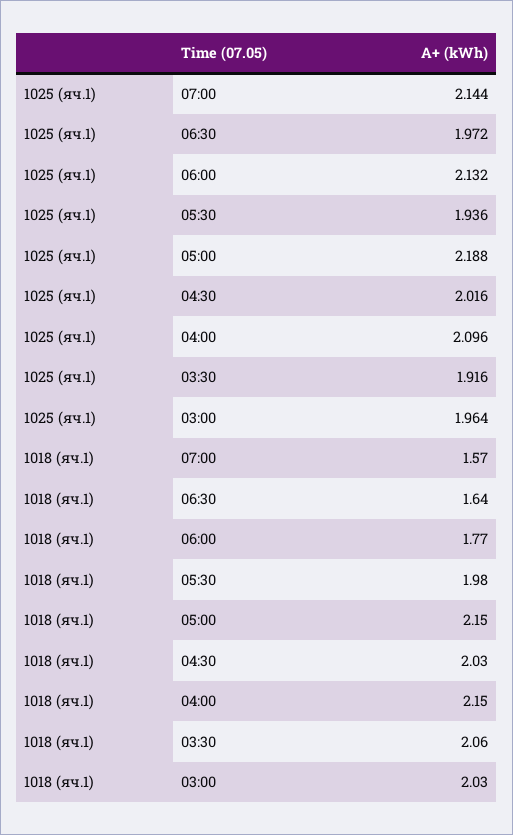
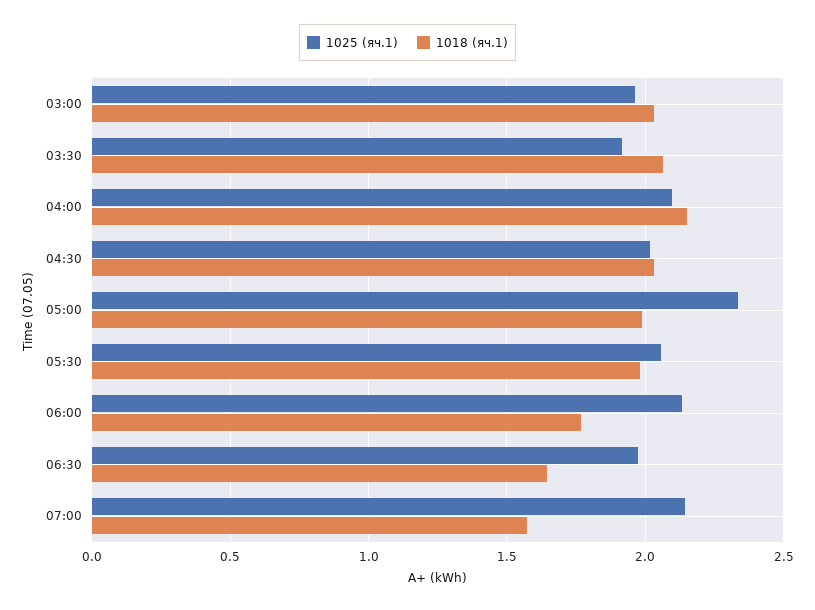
  {
    "1025 (яч.1)": {
      "07:00": 2.144,
      "06:30": 1.972,
      "06:00": 2.132,
-     "05:30": 1.936,
+     "05:30": 2.05,
-     "05:00": 2.188,
+     "05:00": 2.35,
      "04:30": 2.016,
      "04:00": 2.096,
      "03:30": 1.916,
      "03:00": 1.964
    },
    "1018 (яч.1)": {
      "07:00": 1.57,
      "06:30": 1.64,
      "06:00": 1.77,
      "05:30": 1.98,
-     "05:00": 2.15,
+     "05:00": 2,
      "04:30": 2.03,
      "04:00": 2.15,
      "03:30": 2.06,
      "03:00": 2.03
    }
  }

